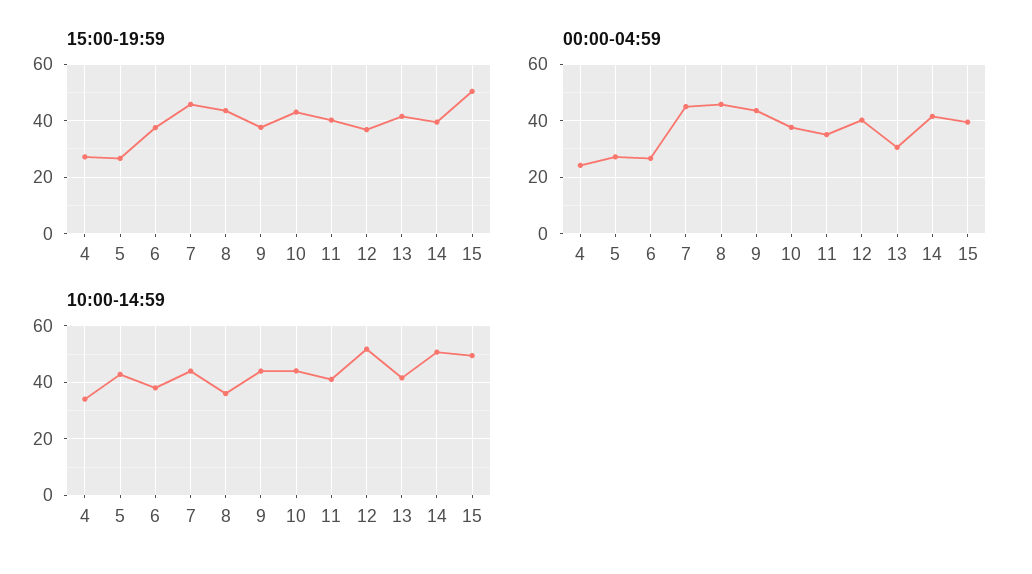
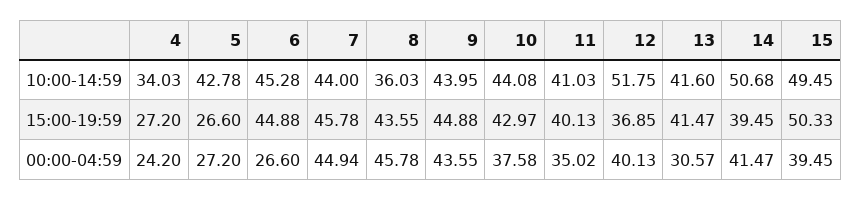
  {
    "15:00-19:59": {
      "4": 27.2,
      "5": 26.6,
-     "6": 37.5,
+     "6": 44.88,
      "7": 45.78,
      "8": 43.55,
-     "9": 37.5,
+     "9": 44.88,
      "10": 42.97,
      "11": 40.13,
      "12": 36.85,
      "13": 41.47,
      "14": 39.45,
      "15": 50.33
    },
    "00:00-04:59": {
      "4": 24.2,
      "5": 27.2,
      "6": 26.6,
      "7": 44.94,
      "8": 45.78,
      "9": 43.55,
      "10": 37.58,
      "11": 35.02,
      "12": 40.13,
      "13": 30.57,
      "14": 41.47,
      "15": 39.45
    },
    "10:00-14:59": {
      "4": 34.03,
      "5": 42.78,
-     "6": 37.5,
+     "6": 45.28,
      "7": 44,
      "8": 36.03,
      "9": 43.95,
      "10": 44.08,
      "11": 41.03,
      "12": 51.75,
      "13": 41.6,
      "14": 50.68,
      "15": 49.45
    }
  }

